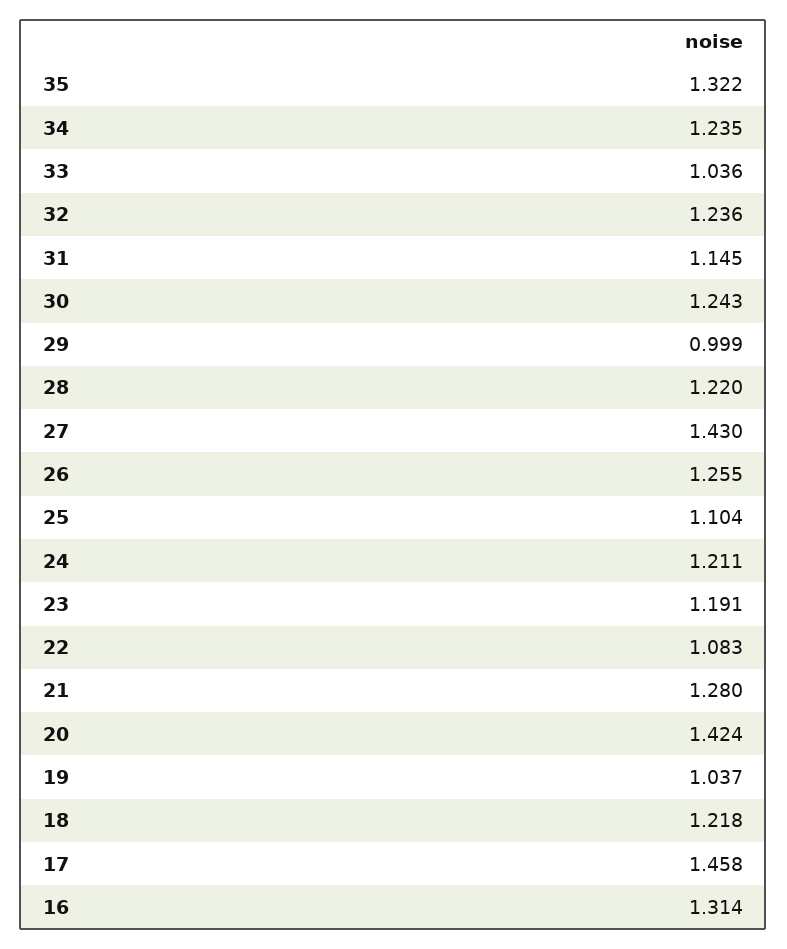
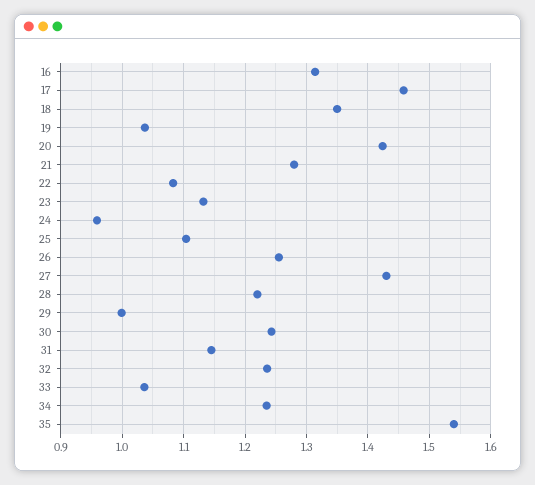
  {
-   "35": 1.322,
+   "35": 1.54,
    "34": 1.235,
    "33": 1.036,
    "32": 1.236,
    "31": 1.145,
    "30": 1.243,
    "29": 0.999,
    "28": 1.22,
    "27": 1.43,
    "26": 1.255,
    "25": 1.104,
-   "24": 1.211,
+   "24": 0.96,
-   "23": 1.191,
+   "23": 1.13,
    "22": 1.083,
    "21": 1.28,
    "20": 1.424,
    "19": 1.037,
-   "18": 1.218,
+   "18": 1.35,
    "17": 1.458,
    "16": 1.314
  }

